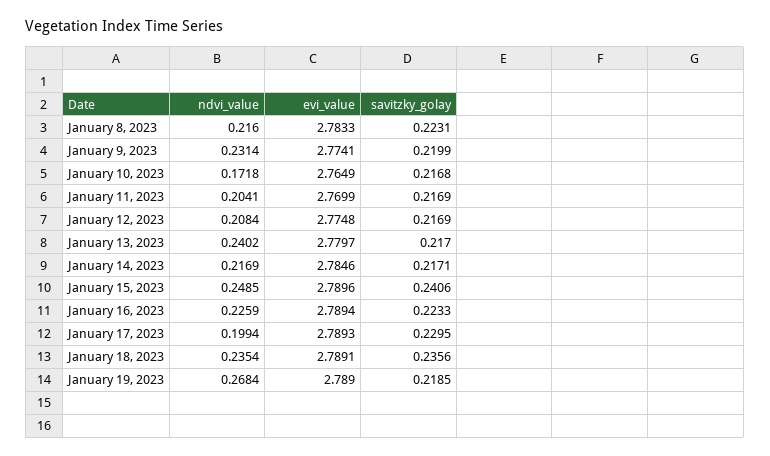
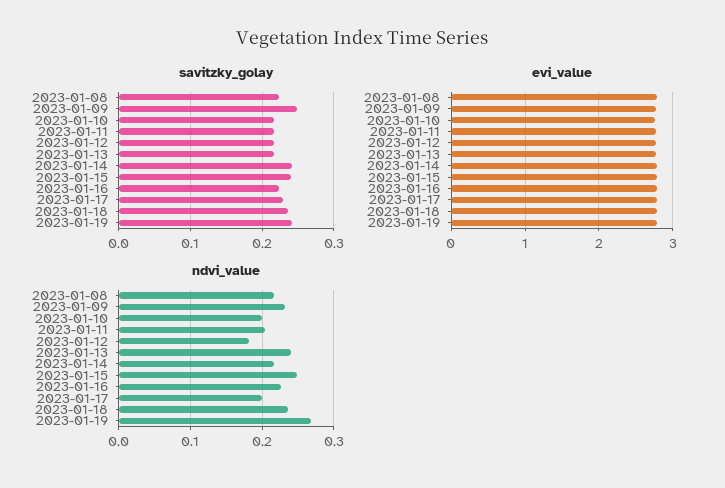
  {
    "ndvi_value": {
      "January 8, 2023": 0.216,
      "January 9, 2023": 0.2314,
-     "January 10, 2023": 0.1718,
+     "January 10, 2023": 0.2,
      "January 11, 2023": 0.2041,
-     "January 12, 2023": 0.2084,
+     "January 12, 2023": 0.18,
      "January 13, 2023": 0.2402,
      "January 14, 2023": 0.2169,
      "January 15, 2023": 0.2485,
      "January 16, 2023": 0.2259,
      "January 17, 2023": 0.1994,
      "January 18, 2023": 0.2354,
      "January 19, 2023": 0.2684
    },
    "evi_value": {
      "January 8, 2023": 2.7833,
      "January 9, 2023": 2.7741,
      "January 10, 2023": 2.7649,
      "January 11, 2023": 2.7699,
      "January 12, 2023": 2.7748,
      "January 13, 2023": 2.7797,
      "January 14, 2023": 2.7846,
      "January 15, 2023": 2.7896,
      "January 16, 2023": 2.7894,
      "January 17, 2023": 2.7893,
      "January 18, 2023": 2.7891,
      "January 19, 2023": 2.789
    },
    "savitzky_golay": {
      "January 8, 2023": 0.2231,
-     "January 9, 2023": 0.2199,
+     "January 9, 2023": 0.25,
      "January 10, 2023": 0.2168,
      "January 11, 2023": 0.2169,
      "January 12, 2023": 0.2169,
      "January 13, 2023": 0.217,
-     "January 14, 2023": 0.2171,
+     "January 14, 2023": 0.24,
      "January 15, 2023": 0.2406,
      "January 16, 2023": 0.2233,
      "January 17, 2023": 0.2295,
      "January 18, 2023": 0.2356,
-     "January 19, 2023": 0.2185
+     "January 19, 2023": 0.24
    }
  }

